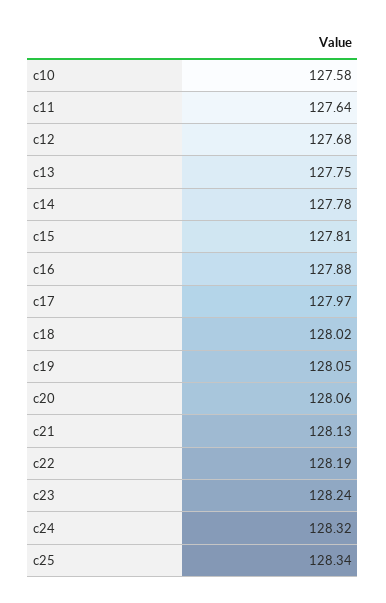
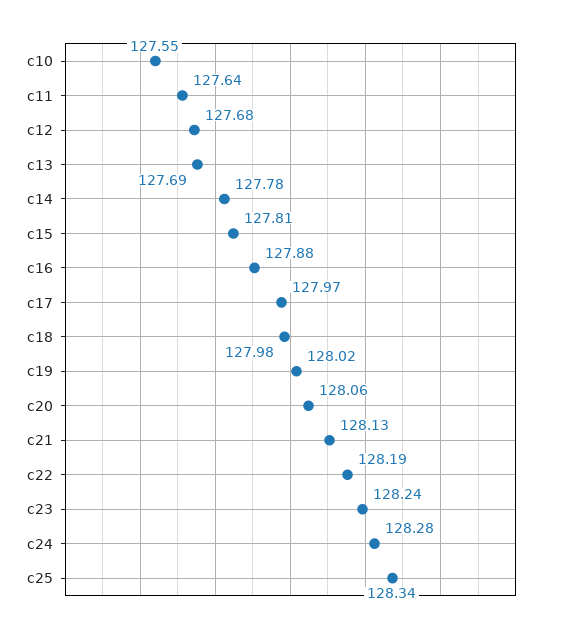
  {
-   "c10": 127.58,
+   "c10": 127.55,
    "c11": 127.64,
    "c12": 127.68,
-   "c13": 127.75,
+   "c13": 127.69,
    "c14": 127.78,
    "c15": 127.81,
    "c16": 127.88,
    "c17": 127.97,
-   "c18": 128.02,
+   "c18": 127.98,
-   "c19": 128.05,
+   "c19": 128.02,
    "c20": 128.06,
    "c21": 128.13,
    "c22": 128.19,
    "c23": 128.24,
-   "c24": 128.32,
+   "c24": 128.28,
    "c25": 128.34
  }

